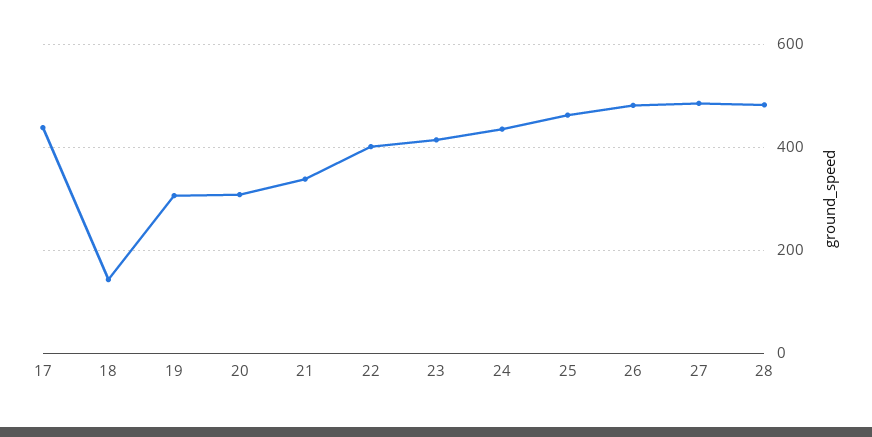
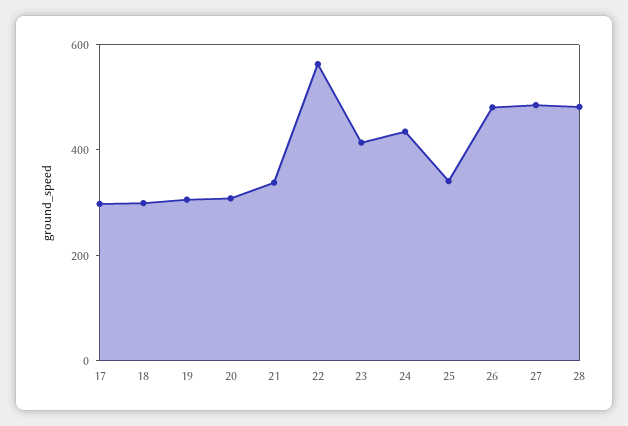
  {
-   "17": 440,
+   "17": 300,
-   "18": 140,
+   "18": 300,
    "19": 300,
    "20": 300,
    "21": 340,
-   "22": 400,
+   "22": 550,
    "23": 420,
    "24": 440,
-   "25": 460,
+   "25": 350,
    "26": 480,
    "27": 480,
    "28": 480
  }

